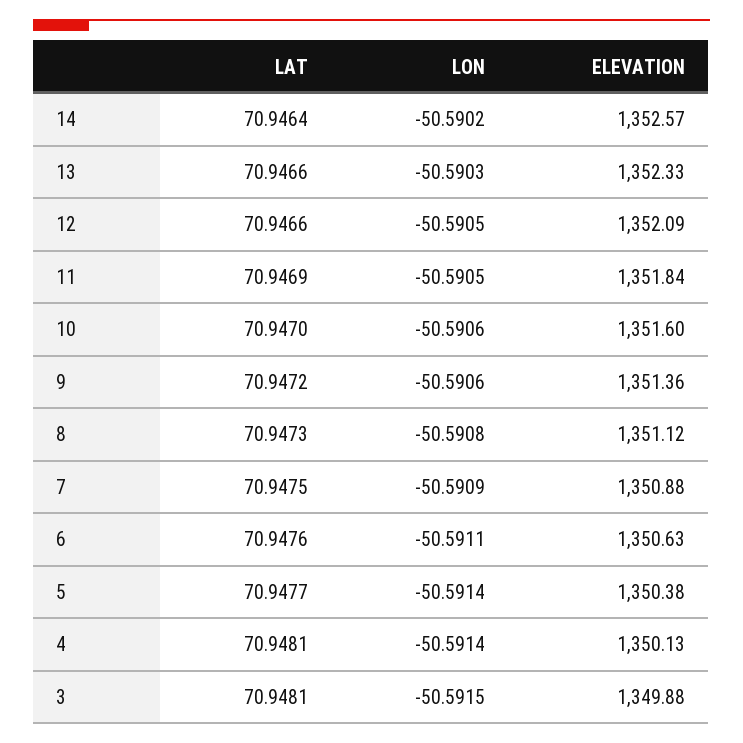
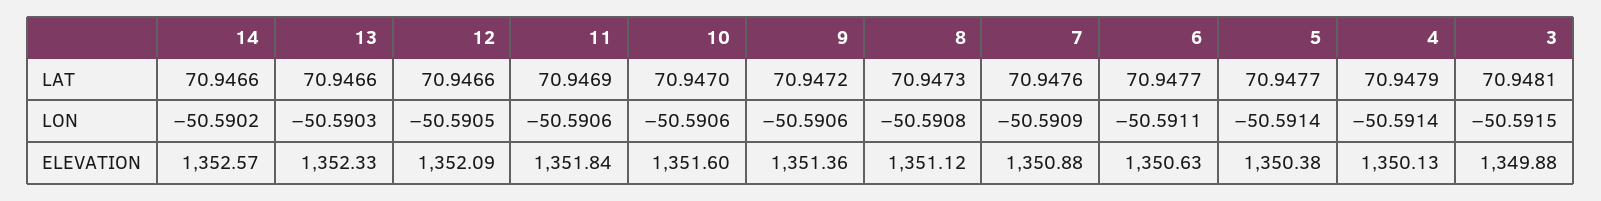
  {
    "LAT": {
-     "14": 70.9464,
+     "14": 70.9466,
      "13": 70.9466,
      "12": 70.9466,
      "11": 70.9469,
      "10": 70.947,
      "9": 70.9472,
      "8": 70.9473,
-     "7": 70.9475,
+     "7": 70.9476,
-     "6": 70.9476,
+     "6": 70.9477,
      "5": 70.9477,
-     "4": 70.9481,
+     "4": 70.9479,
      "3": 70.9481
    },
    "LON": {
      "14": -50.5902,
      "13": -50.5903,
      "12": -50.5905,
-     "11": -50.5905,
+     "11": -50.5906,
      "10": -50.5906,
      "9": -50.5906,
      "8": -50.5908,
      "7": -50.5909,
      "6": -50.5911,
      "5": -50.5914,
      "4": -50.5914,
      "3": -50.5915
    },
    "ELEVATION": {
      "14": 1352.57,
      "13": 1352.33,
      "12": 1352.09,
      "11": 1351.84,
      "10": 1351.6,
      "9": 1351.36,
      "8": 1351.12,
      "7": 1350.88,
      "6": 1350.63,
      "5": 1350.38,
      "4": 1350.13,
      "3": 1349.88
    }
  }

